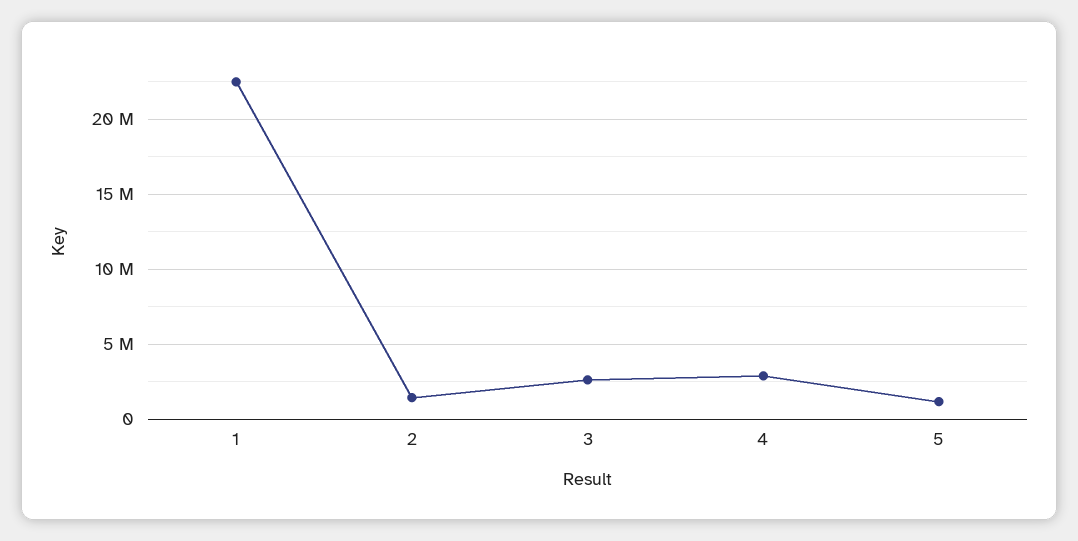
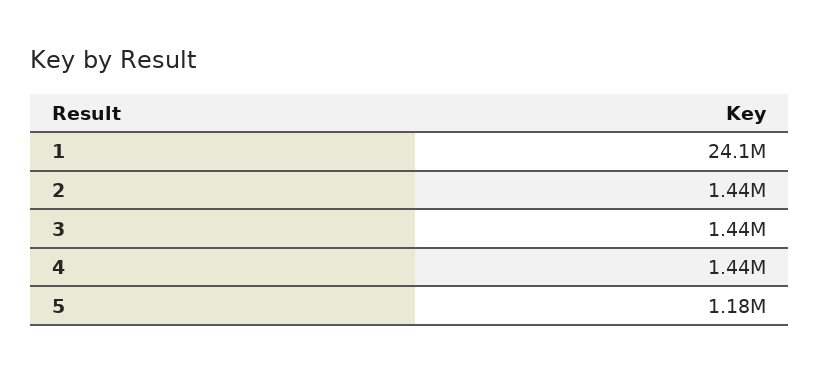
  {
-   "1": 22500000,
+   "1": 24100000,
    "2": 1440000,
-   "3": 2500000,
+   "3": 1440000,
-   "4": 3000000,
+   "4": 1440000,
    "5": 1180000
  }

